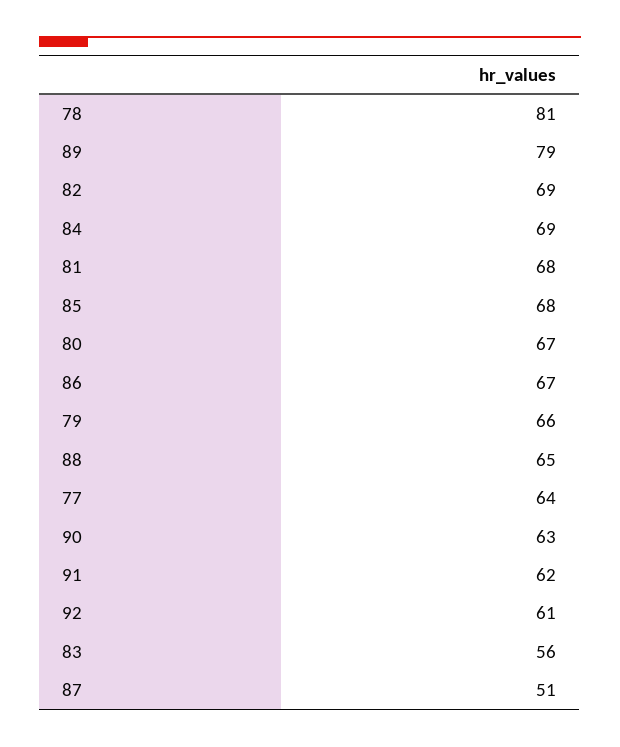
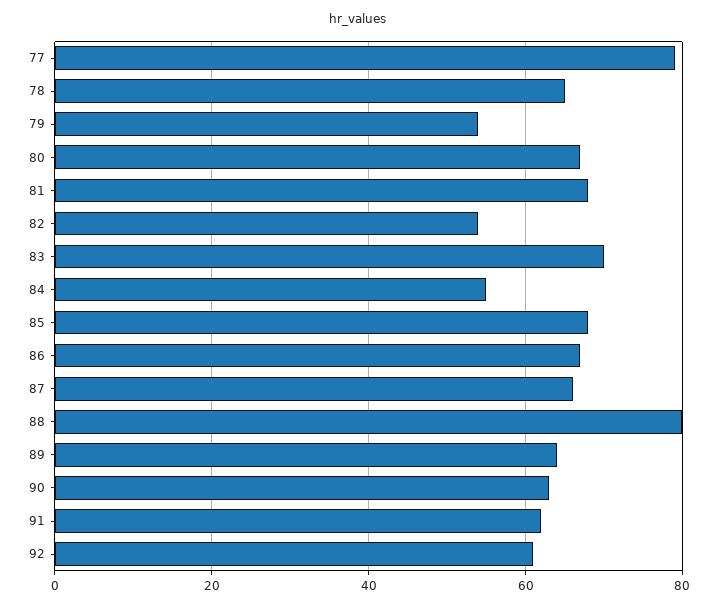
  {
-   "78": 81,
+   "78": 65,
-   "89": 79,
+   "89": 65,
-   "82": 69,
+   "82": 55,
-   "84": 69,
+   "84": 55,
    "81": 68,
    "85": 68,
    "80": 67,
    "86": 67,
-   "79": 66,
+   "79": 55,
-   "88": 65,
+   "88": 80,
-   "77": 64,
+   "77": 80,
    "90": 63,
    "91": 62,
    "92": 61,
-   "83": 56,
+   "83": 70,
-   "87": 51
+   "87": 65
  }

